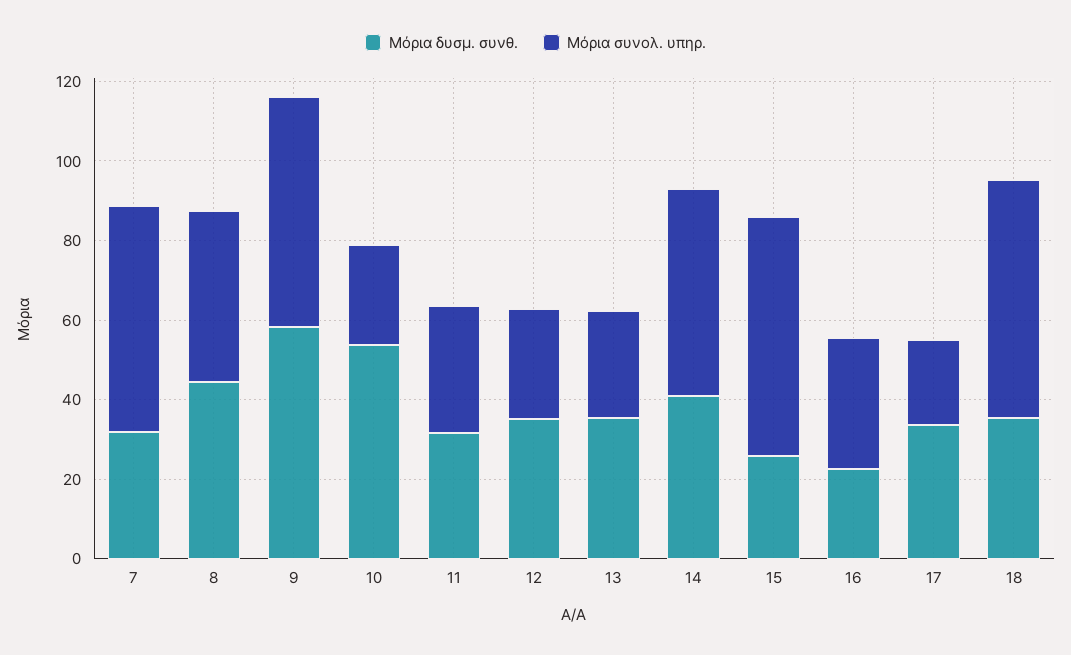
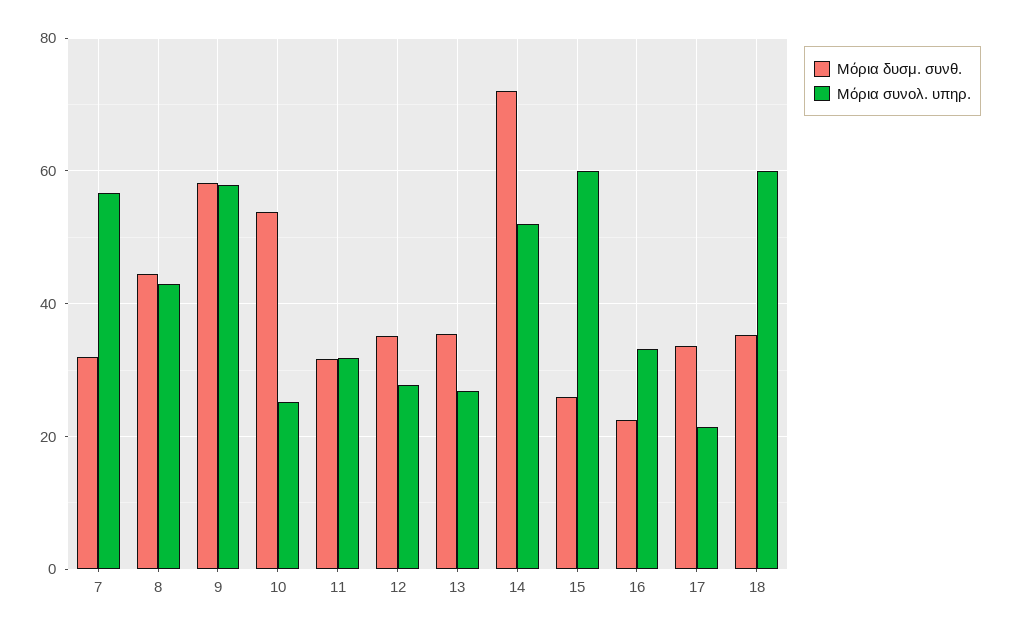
  {
    "Μόρια δυσμ. συνθ.": {
      "7": 32,
      "8": 44,
      "9": 58,
      "10": 54,
      "11": 32,
      "12": 36,
      "13": 36,
-     "14": 40,
+     "14": 72,
      "15": 26,
      "16": 22,
      "17": 34,
      "18": 36
    },
    "Μόρια συνολ. υπηρ.": {
      "7": 56,
      "8": 42,
      "9": 58,
      "10": 26,
      "11": 32,
      "12": 28,
      "13": 26,
      "14": 52,
      "15": 60,
      "16": 34,
      "17": 22,
      "18": 60
    }
  }

